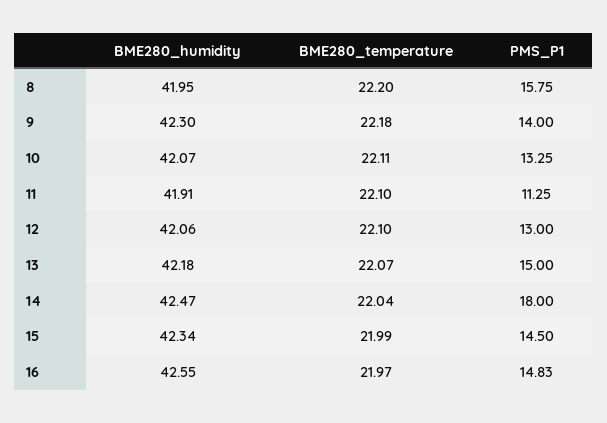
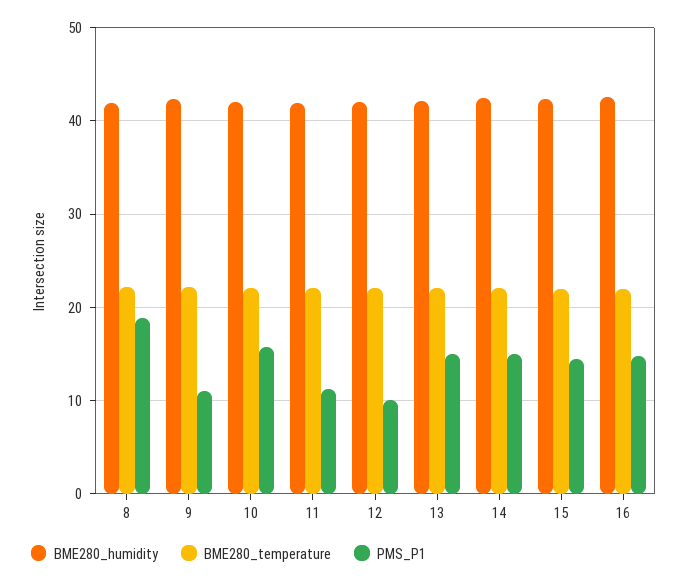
  {
    "BME280_humidity": {
      "8": 41.95,
      "9": 42.3,
      "10": 42.07,
      "11": 41.91,
      "12": 42.06,
      "13": 42.18,
      "14": 42.47,
      "15": 42.34,
      "16": 42.55
    },
    "BME280_temperature": {
      "8": 22.2,
      "9": 22.18,
      "10": 22.11,
      "11": 22.1,
      "12": 22.1,
      "13": 22.07,
      "14": 22.04,
      "15": 21.99,
      "16": 21.97
    },
    "PMS_P1": {
-     "8": 15.75,
+     "8": 19,
-     "9": 14,
+     "9": 11,
-     "10": 13.25,
+     "10": 16,
      "11": 11.25,
-     "12": 13,
+     "12": 10,
      "13": 15,
-     "14": 18,
+     "14": 15,
      "15": 14.5,
      "16": 14.83
    }
  }

